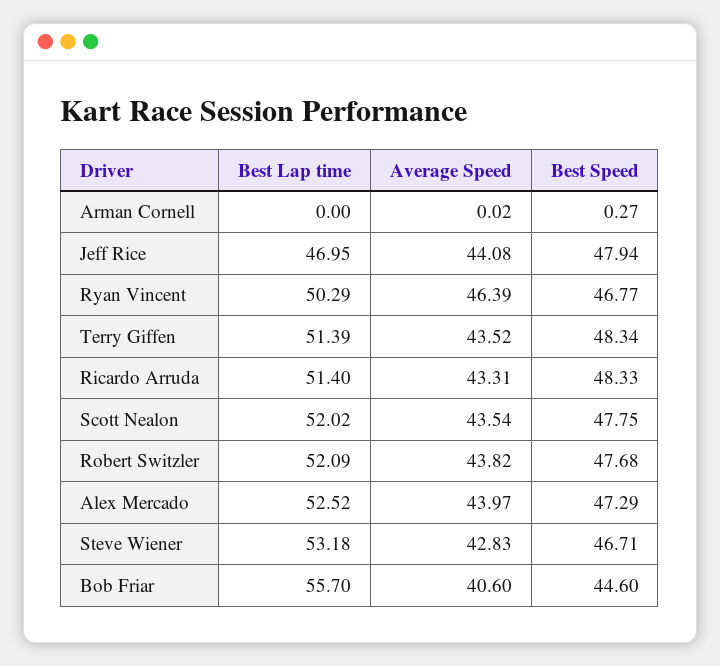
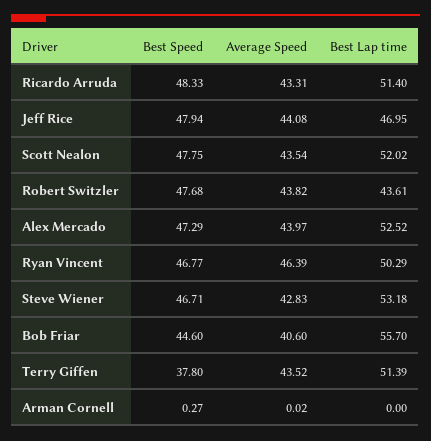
  {
    "Best Lap time": {
      "Arman Cornell": 0,
      "Jeff Rice": 46.95,
      "Ryan Vincent": 50.29,
      "Terry Giffen": 51.39,
      "Ricardo Arruda": 51.4,
      "Scott Nealon": 52.02,
-     "Robert Switzler": 52.09,
+     "Robert Switzler": 43.61,
      "Alex Mercado": 52.52,
      "Steve Wiener": 53.18,
      "Bob Friar": 55.7
    },
    "Average Speed": {
      "Arman Cornell": 0.02,
      "Jeff Rice": 44.08,
      "Ryan Vincent": 46.39,
      "Terry Giffen": 43.52,
      "Ricardo Arruda": 43.31,
      "Scott Nealon": 43.54,
      "Robert Switzler": 43.82,
      "Alex Mercado": 43.97,
      "Steve Wiener": 42.83,
      "Bob Friar": 40.6
    },
    "Best Speed": {
      "Arman Cornell": 0.27,
      "Jeff Rice": 47.94,
      "Ryan Vincent": 46.77,
-     "Terry Giffen": 48.34,
+     "Terry Giffen": 37.8,
      "Ricardo Arruda": 48.33,
      "Scott Nealon": 47.75,
      "Robert Switzler": 47.68,
      "Alex Mercado": 47.29,
      "Steve Wiener": 46.71,
      "Bob Friar": 44.6
    }
  }

